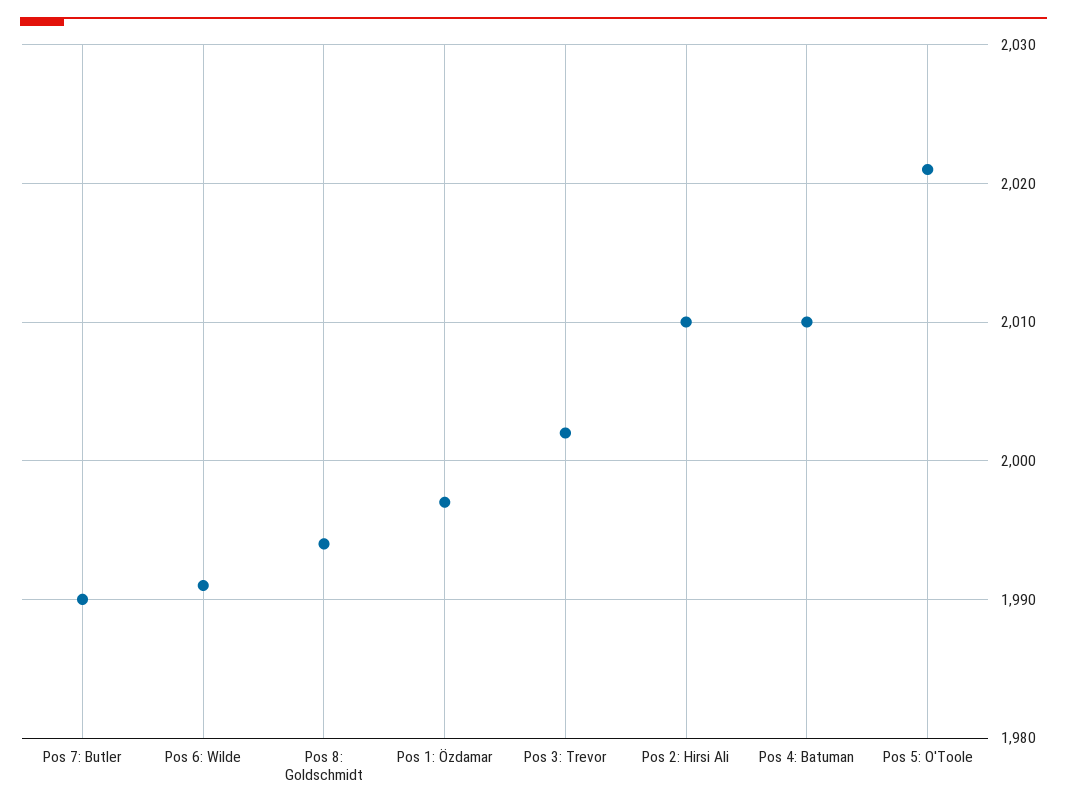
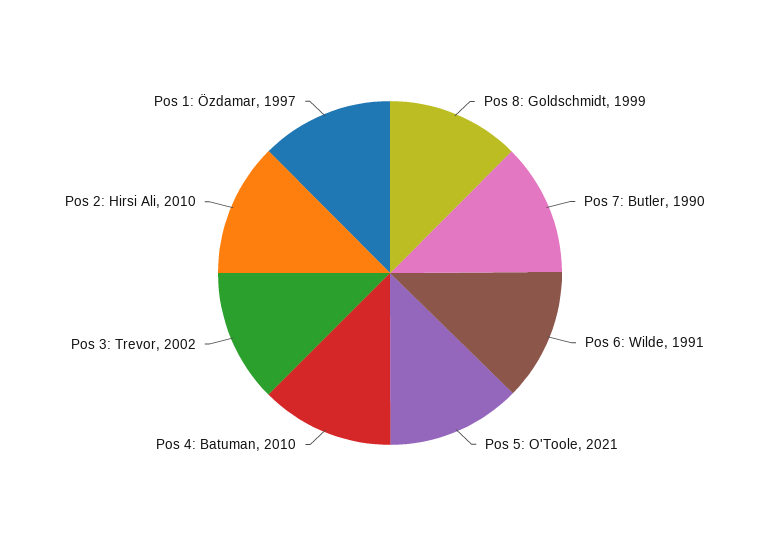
  {
    "Pos 7: Butler": 1990,
    "Pos 6: Wilde": 1991,
-   "Pos 8: Goldschmidt": 1994,
+   "Pos 8: Goldschmidt": 1999,
    "Pos 1: Özdamar": 1997,
    "Pos 3: Trevor": 2002,
    "Pos 2: Hirsi Ali": 2010,
    "Pos 4: Batuman": 2010,
    "Pos 5: O'Toole": 2021
  }

